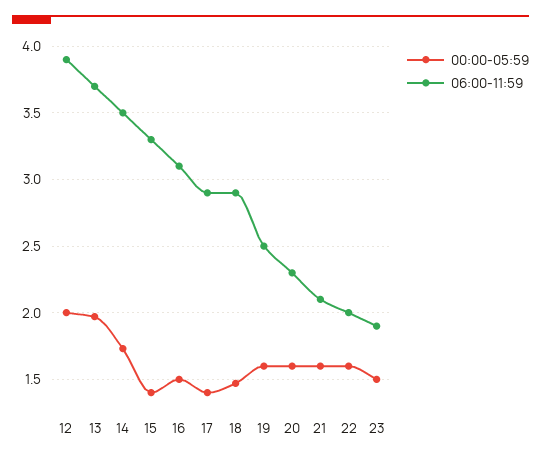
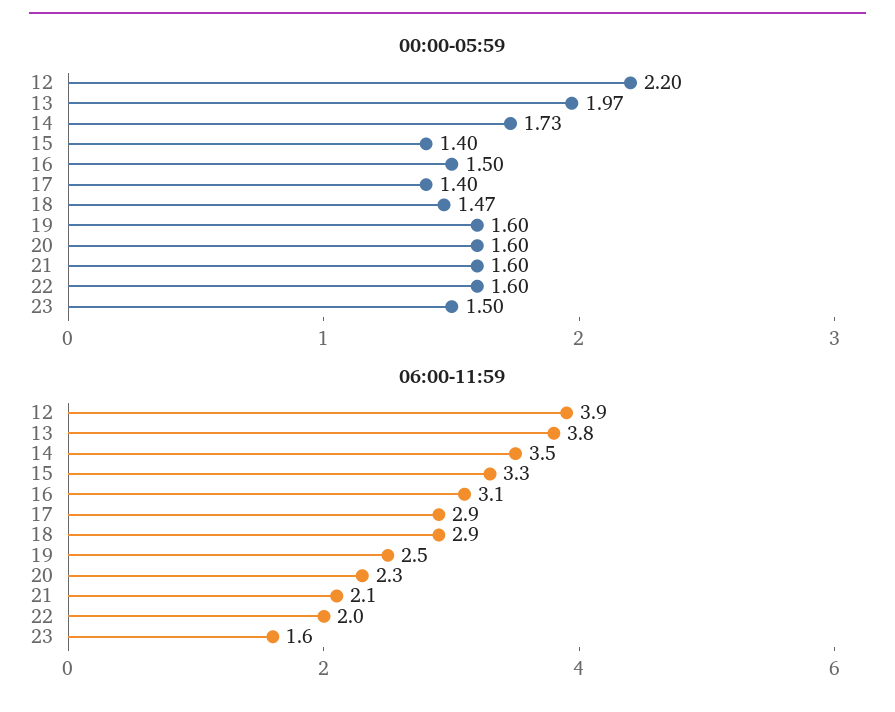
  {
    "00:00-05:59": {
-     "12": 2,
+     "12": 2.2,
      "13": 1.97,
      "14": 1.73,
      "15": 1.4,
      "16": 1.5,
      "17": 1.4,
      "18": 1.47,
      "19": 1.6,
      "20": 1.6,
      "21": 1.6,
      "22": 1.6,
      "23": 1.5
    },
    "06:00-11:59": {
      "12": 3.9,
-     "13": 3.7,
+     "13": 3.8,
      "14": 3.5,
      "15": 3.3,
      "16": 3.1,
      "17": 2.9,
      "18": 2.9,
      "19": 2.5,
      "20": 2.3,
      "21": 2.1,
      "22": 2,
-     "23": 1.9
+     "23": 1.6
    }
  }

